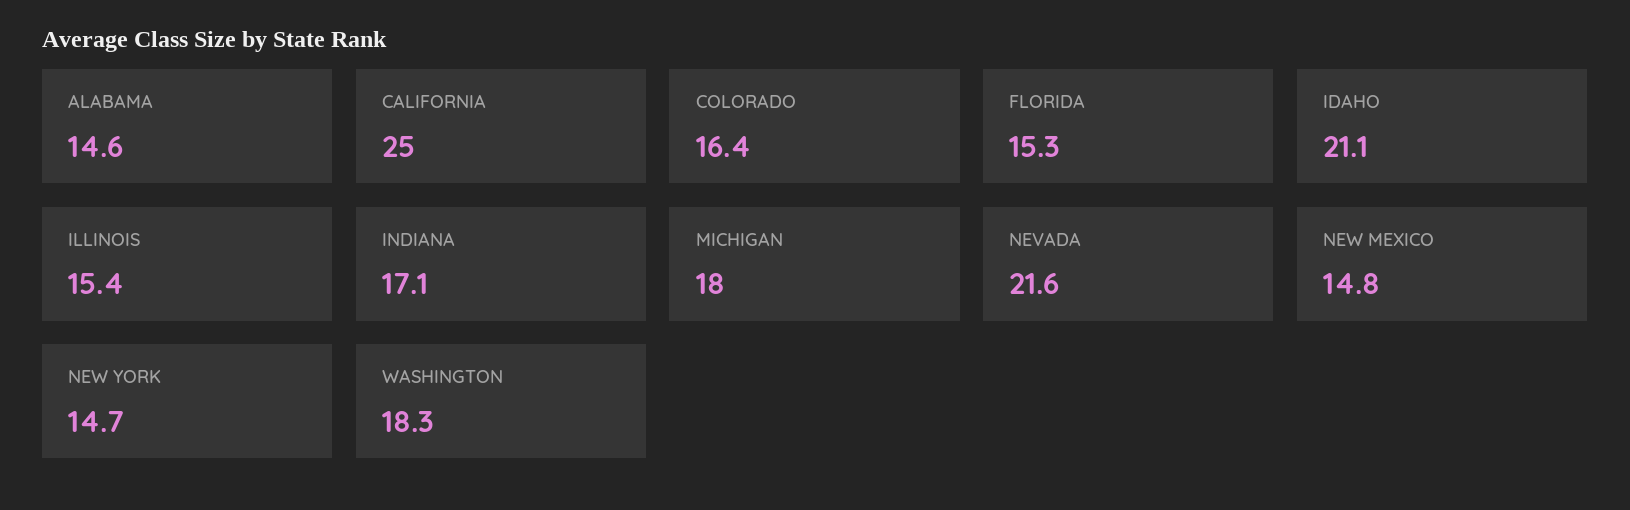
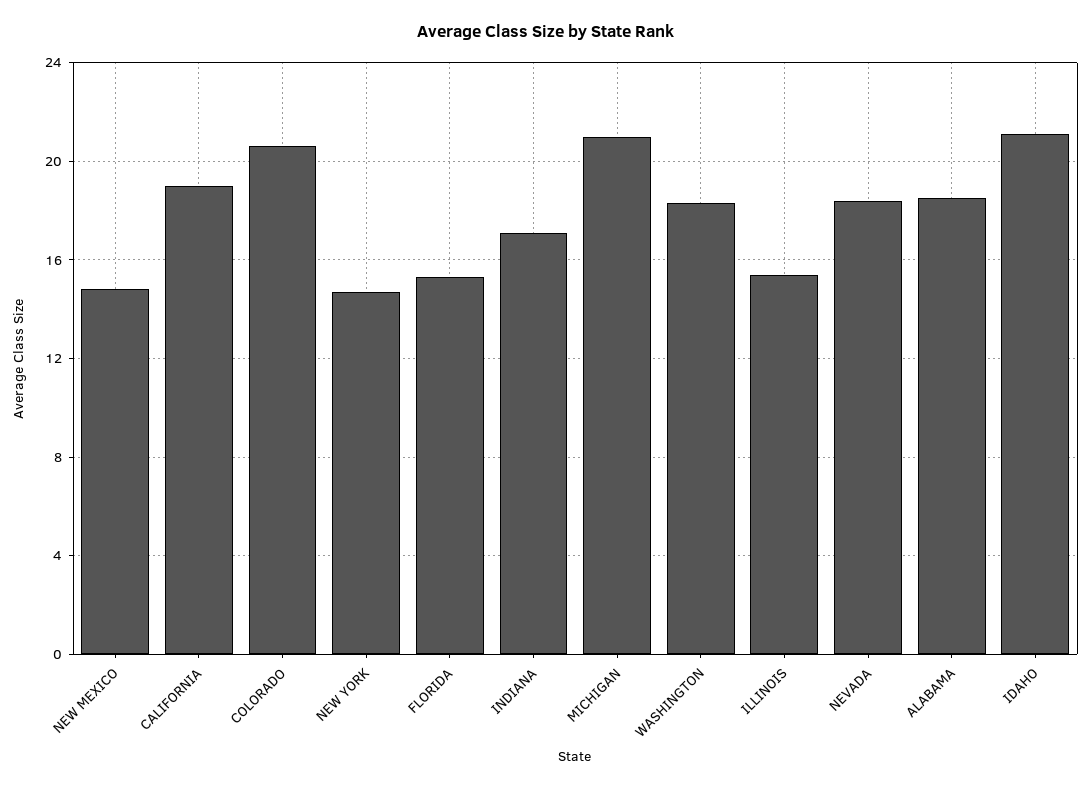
  {
-   "ALABAMA": 14.6,
+   "ALABAMA": 18.5,
-   "CALIFORNIA": 25,
+   "CALIFORNIA": 19,
-   "COLORADO": 16.4,
+   "COLORADO": 20.5,
    "FLORIDA": 15.3,
    "IDAHO": 21.1,
    "ILLINOIS": 15.4,
    "INDIANA": 17.1,
-   "MICHIGAN": 18,
+   "MICHIGAN": 21,
-   "NEVADA": 21.6,
+   "NEVADA": 18.5,
    "NEW MEXICO": 14.8,
    "NEW YORK": 14.7,
    "WASHINGTON": 18.3
  }

